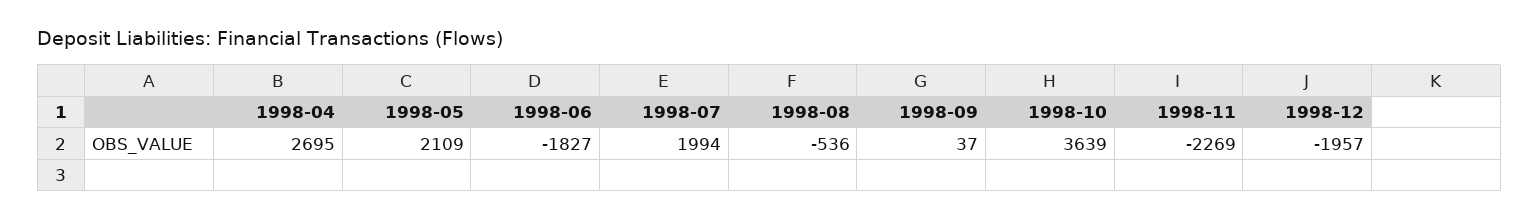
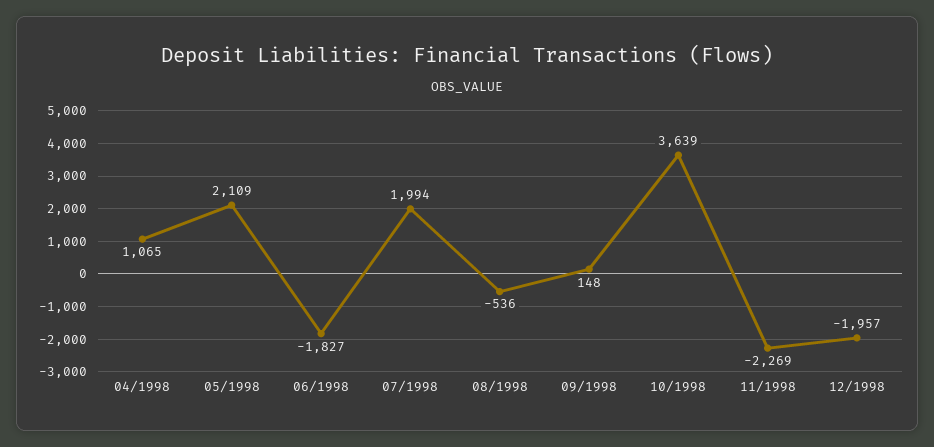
  {
-   "1998-04": 2695,
+   "1998-04": 1065,
    "1998-05": 2109,
    "1998-06": -1827,
    "1998-07": 1994,
    "1998-08": -536,
-   "1998-09": 37,
+   "1998-09": 148,
    "1998-10": 3639,
    "1998-11": -2269,
    "1998-12": -1957
  }

